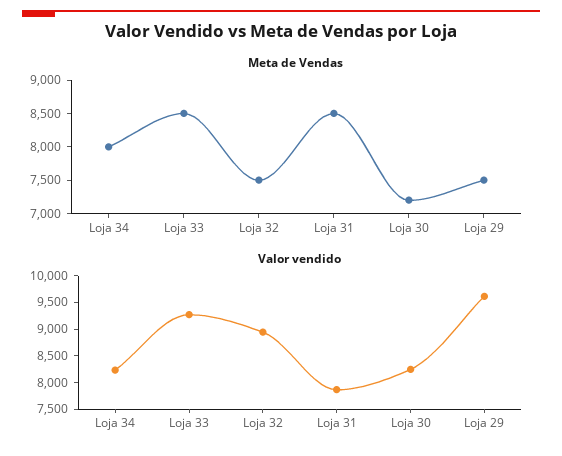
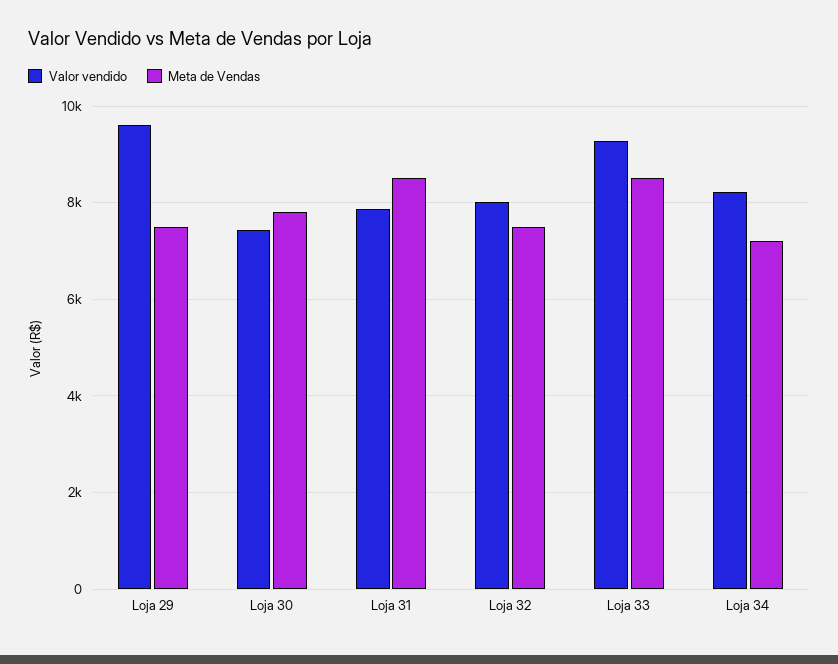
  {
    "Meta de Vendas": {
-     "Loja 34": 8000,
+     "Loja 34": 7200,
      "Loja 33": 8600,
      "Loja 32": 7600,
      "Loja 31": 8600,
-     "Loja 30": 7250,
+     "Loja 30": 7800,
      "Loja 29": 7600
    },
    "Valor vendido": {
      "Loja 34": 8200,
      "Loja 33": 9200,
-     "Loja 32": 9000,
+     "Loja 32": 8000,
      "Loja 31": 7800,
-     "Loja 30": 8250,
+     "Loja 30": 7400,
      "Loja 29": 9600
    }
  }

